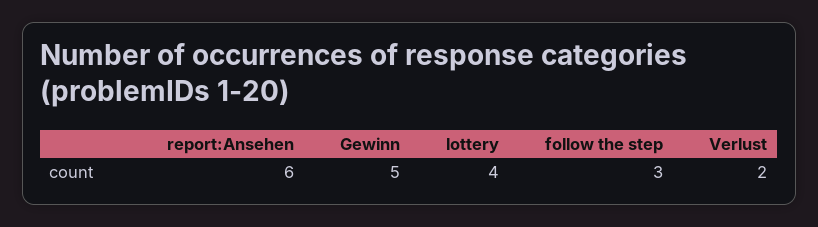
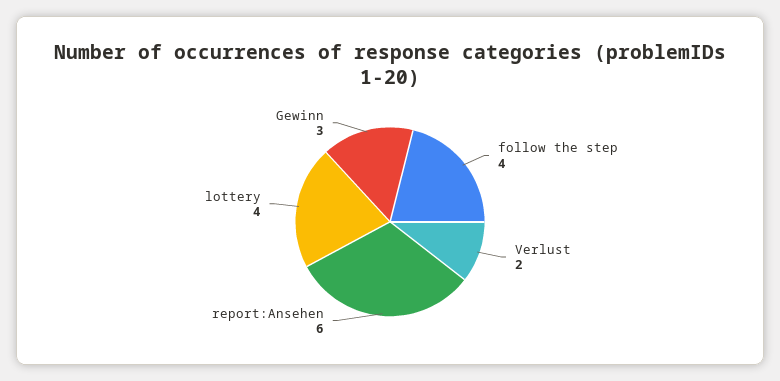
  {
    "report:Ansehen": 6,
-   "Gewinn": 5,
+   "Gewinn": 3,
    "lottery": 4,
-   "follow the step": 3,
+   "follow the step": 4,
    "Verlust": 2
  }

